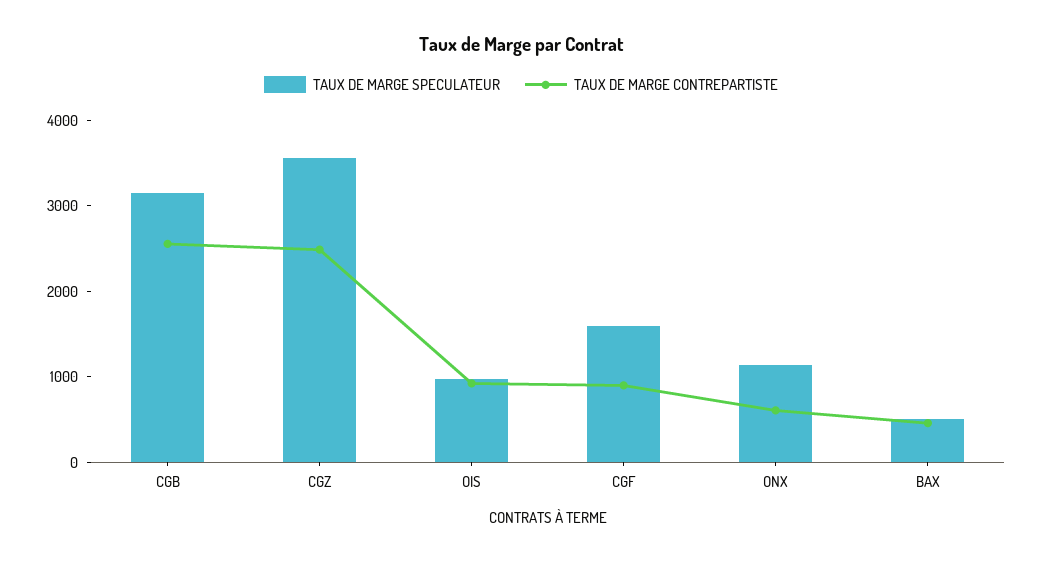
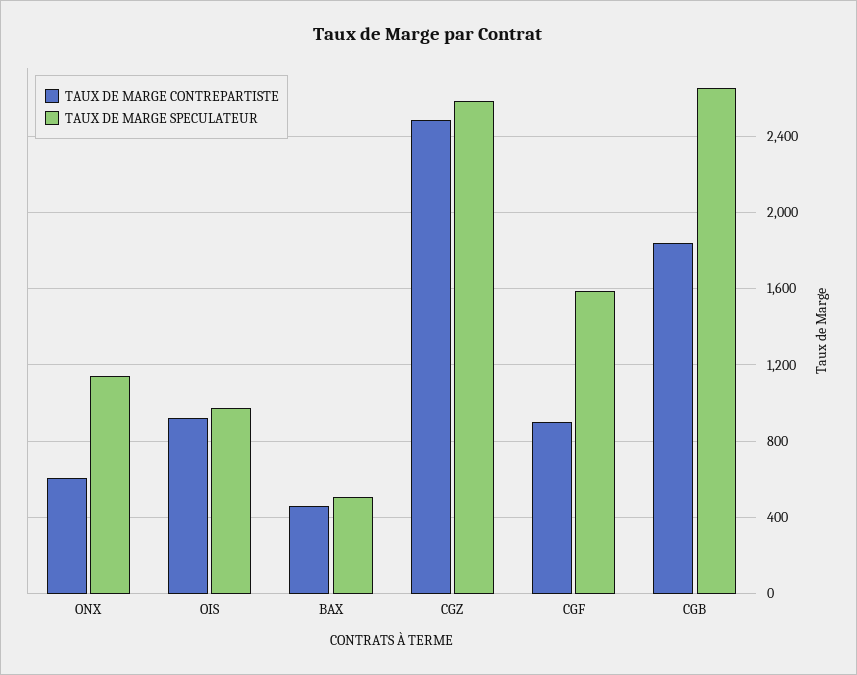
  {
    "TAUX DE MARGE SPECULATEUR": {
-     "CGB": 3200,
+     "CGB": 2650,
-     "CGZ": 3600,
+     "CGZ": 2600,
      "OIS": 950,
      "CGF": 1600,
      "ONX": 1150,
      "BAX": 500
    },
    "TAUX DE MARGE CONTREPARTISTE": {
-     "CGB": 2600,
+     "CGB": 1850,
      "CGZ": 2500,
      "OIS": 900,
      "CGF": 900,
      "ONX": 600,
      "BAX": 450
    }
  }

